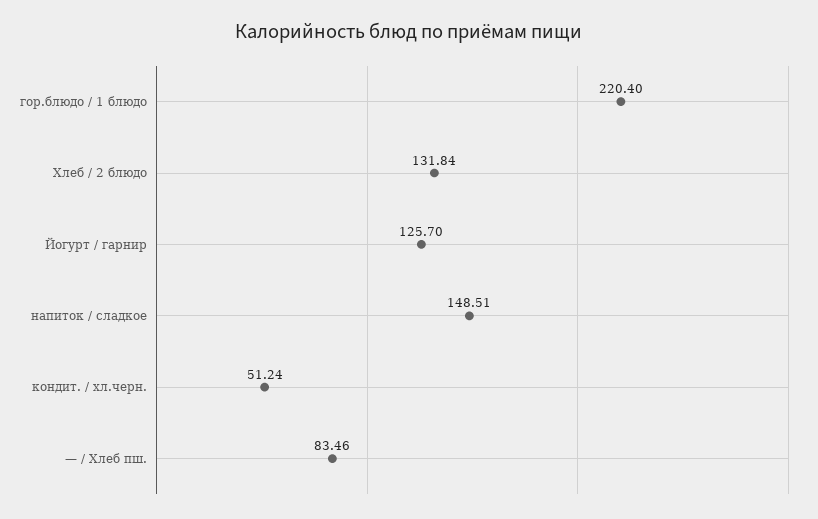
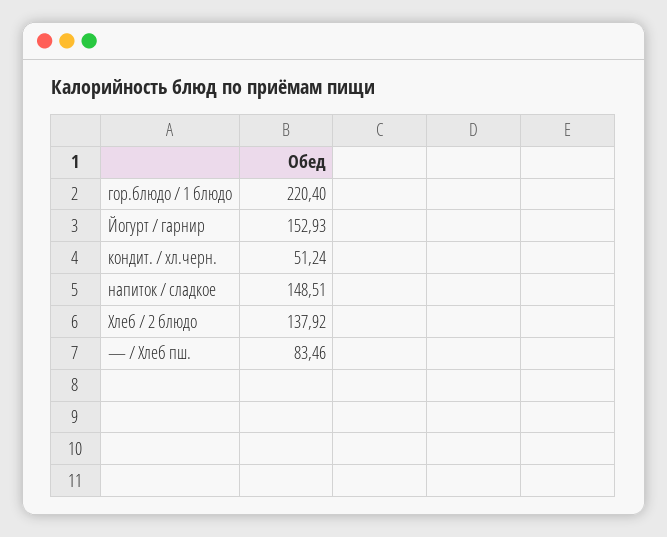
  {
    "гор.блюдо / 1 блюдо": 220.4,
-   "Хлеб / 2 блюдо": 131.84,
+   "Хлеб / 2 блюдо": 137.92,
-   "Йогурт / гарнир": 125.7,
+   "Йогурт / гарнир": 152.93,
    "напиток / сладкое": 148.51,
    "кондит. / хл.черн.": 51.24,
    "— / Хлеб пш.": 83.46
  }

